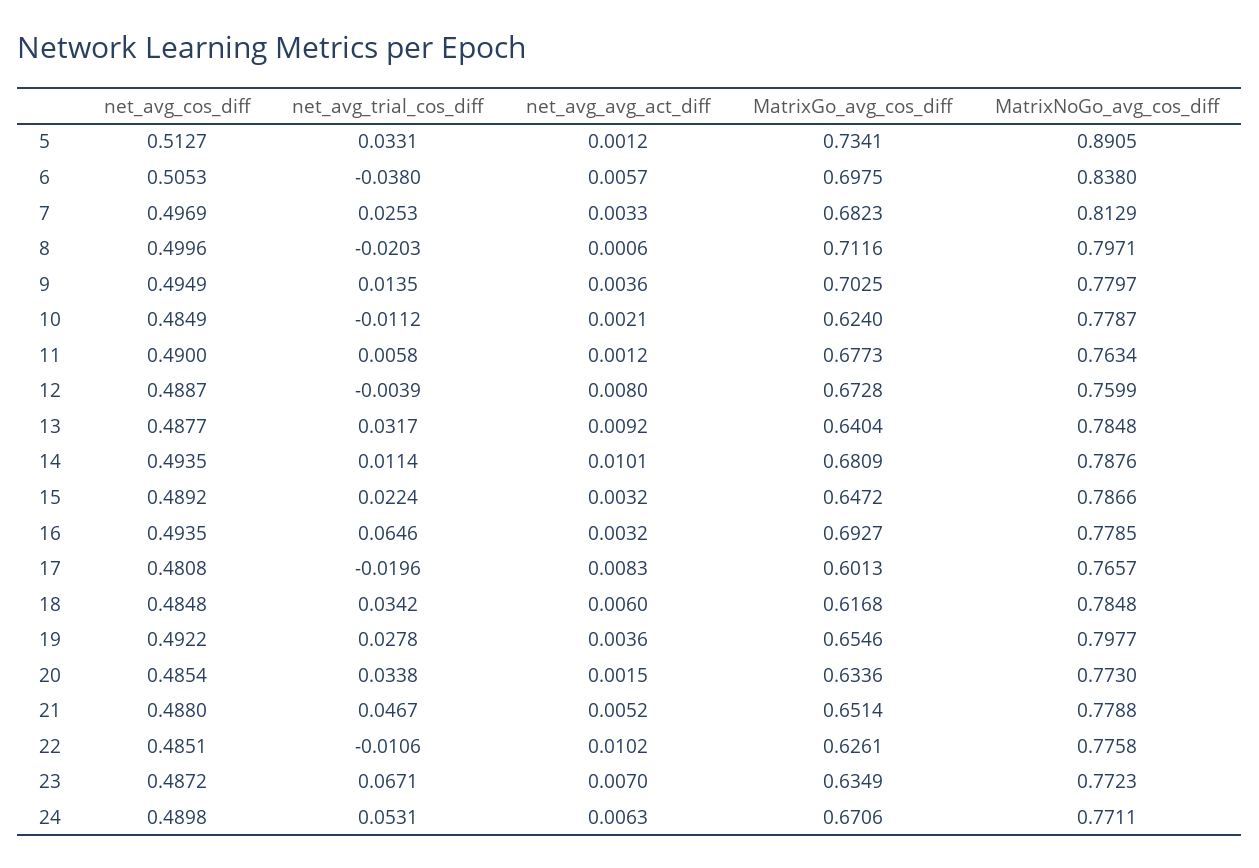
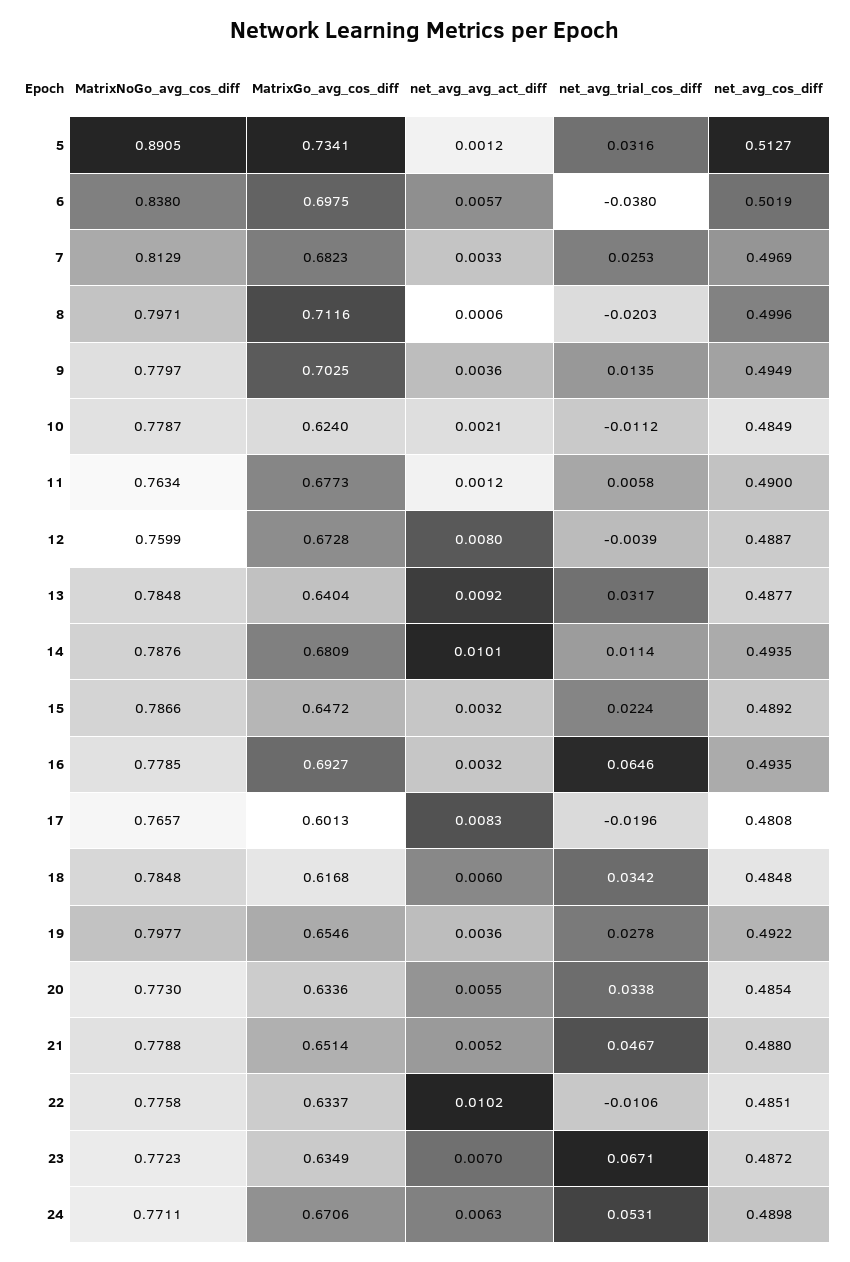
  {
    "net_avg_cos_diff": {
      "5": 0.5127,
-     "6": 0.5053,
+     "6": 0.5019,
      "7": 0.4969,
      "8": 0.4996,
      "9": 0.4949,
      "10": 0.4849,
      "11": 0.49,
      "12": 0.4887,
      "13": 0.4877,
      "14": 0.4935,
      "15": 0.4892,
      "16": 0.4935,
      "17": 0.4808,
      "18": 0.4848,
      "19": 0.4922,
      "20": 0.4854,
      "21": 0.488,
      "22": 0.4851,
      "23": 0.4872,
      "24": 0.4898
    },
    "net_avg_trial_cos_diff": {
-     "5": 0.0331,
+     "5": 0.0316,
      "6": -0.038,
      "7": 0.0253,
      "8": -0.0203,
      "9": 0.0135,
      "10": -0.0112,
      "11": 0.0058,
      "12": -0.0039,
      "13": 0.0317,
      "14": 0.0114,
      "15": 0.0224,
      "16": 0.0646,
      "17": -0.0196,
      "18": 0.0342,
      "19": 0.0278,
      "20": 0.0338,
      "21": 0.0467,
      "22": -0.0106,
      "23": 0.0671,
      "24": 0.0531
    },
    "net_avg_avg_act_diff": {
      "5": 0.0012,
      "6": 0.0057,
      "7": 0.0033,
      "8": 0.0006,
      "9": 0.0036,
      "10": 0.0021,
      "11": 0.0012,
      "12": 0.008,
      "13": 0.0092,
      "14": 0.0101,
      "15": 0.0032,
      "16": 0.0032,
      "17": 0.0083,
      "18": 0.006,
      "19": 0.0036,
-     "20": 0.0015,
+     "20": 0.0055,
      "21": 0.0052,
      "22": 0.0102,
      "23": 0.007,
      "24": 0.0063
    },
    "MatrixGo_avg_cos_diff": {
      "5": 0.7341,
      "6": 0.6975,
      "7": 0.6823,
      "8": 0.7116,
      "9": 0.7025,
      "10": 0.624,
      "11": 0.6773,
      "12": 0.6728,
      "13": 0.6404,
      "14": 0.6809,
      "15": 0.6472,
      "16": 0.6927,
      "17": 0.6013,
      "18": 0.6168,
      "19": 0.6546,
      "20": 0.6336,
      "21": 0.6514,
-     "22": 0.6261,
+     "22": 0.6337,
      "23": 0.6349,
      "24": 0.6706
    },
    "MatrixNoGo_avg_cos_diff": {
      "5": 0.8905,
      "6": 0.838,
      "7": 0.8129,
      "8": 0.7971,
      "9": 0.7797,
      "10": 0.7787,
      "11": 0.7634,
      "12": 0.7599,
      "13": 0.7848,
      "14": 0.7876,
      "15": 0.7866,
      "16": 0.7785,
      "17": 0.7657,
      "18": 0.7848,
      "19": 0.7977,
      "20": 0.773,
      "21": 0.7788,
      "22": 0.7758,
      "23": 0.7723,
      "24": 0.7711
    }
  }

